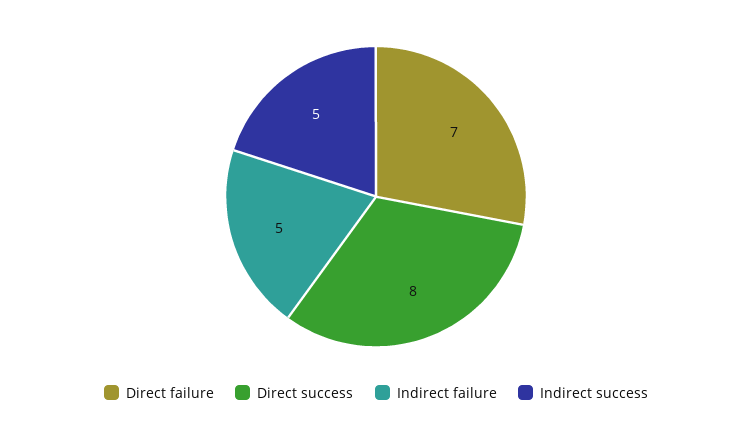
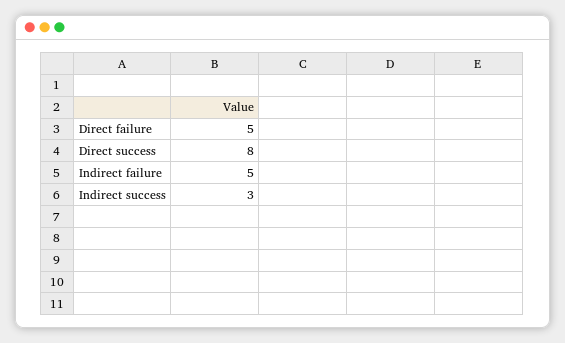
  {
-   "Direct failure": 7,
+   "Direct failure": 5,
    "Direct success": 8,
    "Indirect failure": 5,
-   "Indirect success": 5
+   "Indirect success": 3
  }

